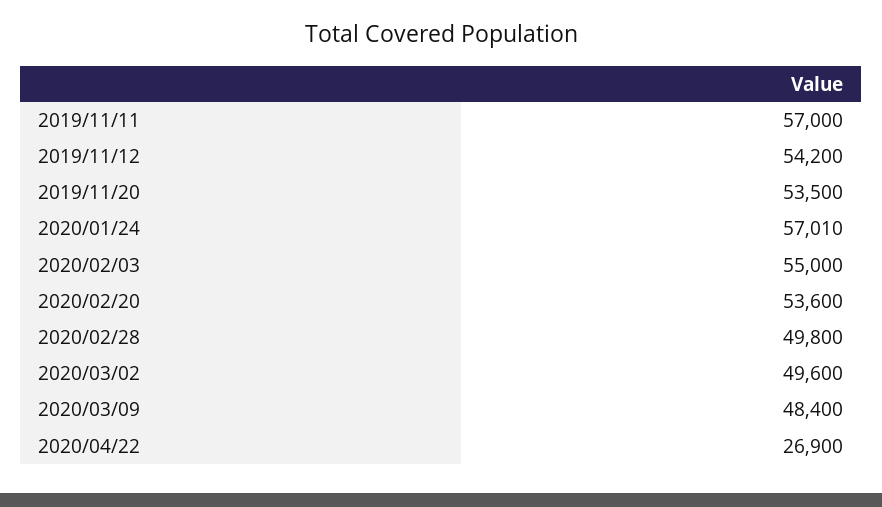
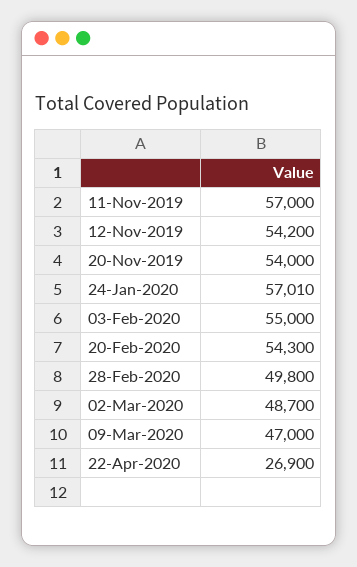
  {
    "2019/11/11": 57000,
    "2019/11/12": 54200,
-   "2019/11/20": 53500,
+   "2019/11/20": 54000,
    "2020/01/24": 57010,
    "2020/02/03": 55000,
-   "2020/02/20": 53600,
+   "2020/02/20": 54300,
    "2020/02/28": 49800,
-   "2020/03/02": 49600,
+   "2020/03/02": 48700,
-   "2020/03/09": 48400,
+   "2020/03/09": 47000,
    "2020/04/22": 26900
  }

